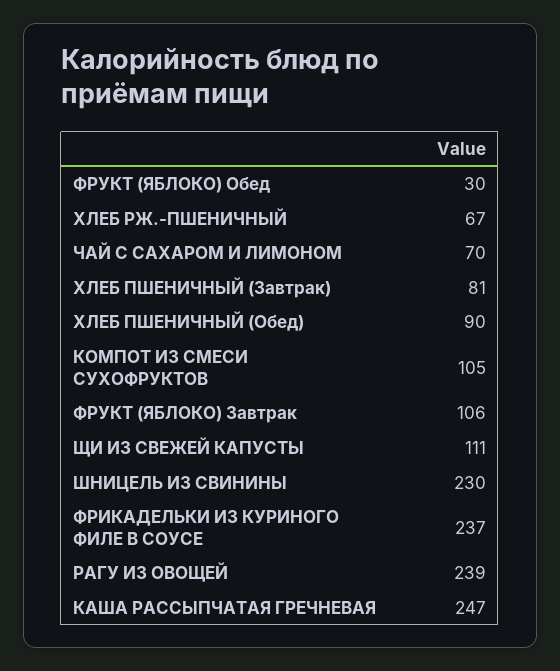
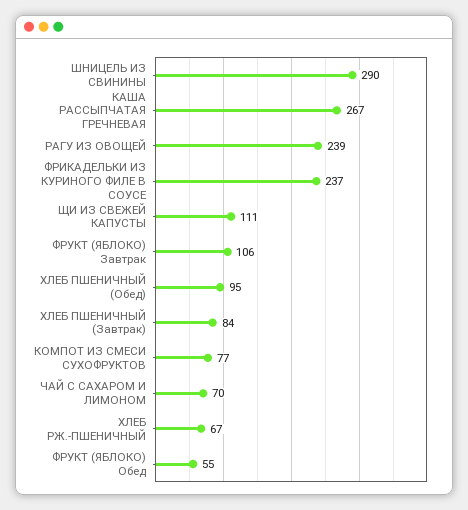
  {
-   "ФРУКТ (ЯБЛОКО) Обед": 30,
+   "ФРУКТ (ЯБЛОКО) Обед": 55,
    "ХЛЕБ РЖ.-ПШЕНИЧНЫЙ": 67,
    "ЧАЙ С САХАРОМ И ЛИМОНОМ": 70,
-   "ХЛЕБ ПШЕНИЧНЫЙ (Завтрак)": 81,
+   "ХЛЕБ ПШЕНИЧНЫЙ (Завтрак)": 84,
-   "ХЛЕБ ПШЕНИЧНЫЙ (Обед)": 90,
+   "ХЛЕБ ПШЕНИЧНЫЙ (Обед)": 95,
-   "КОМПОТ ИЗ СМЕСИ СУХОФРУКТОВ": 105,
+   "КОМПОТ ИЗ СМЕСИ СУХОФРУКТОВ": 77,
    "ФРУКТ (ЯБЛОКО) Завтрак": 106,
    "ЩИ ИЗ СВЕЖЕЙ КАПУСТЫ": 111,
-   "ШНИЦЕЛЬ ИЗ СВИНИНЫ": 230,
+   "ШНИЦЕЛЬ ИЗ СВИНИНЫ": 290,
    "ФРИКАДЕЛЬКИ ИЗ КУРИНОГО ФИЛЕ В СОУСЕ": 237,
    "РАГУ ИЗ ОВОЩЕЙ": 239,
-   "КАША РАССЫПЧАТАЯ ГРЕЧНЕВАЯ": 247
+   "КАША РАССЫПЧАТАЯ ГРЕЧНЕВАЯ": 267
  }

